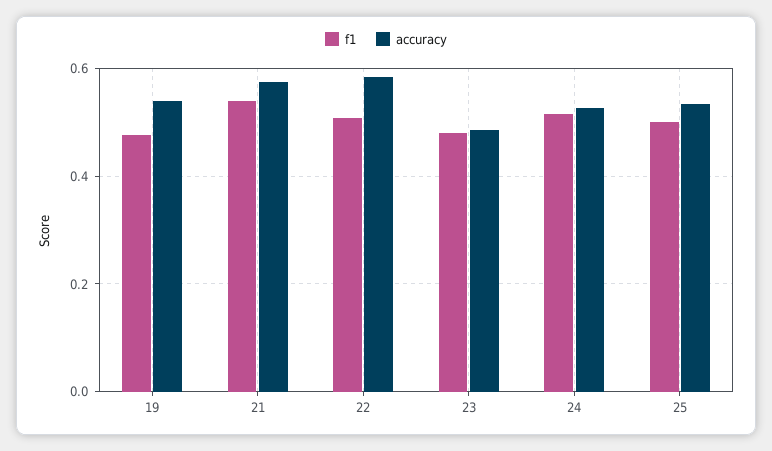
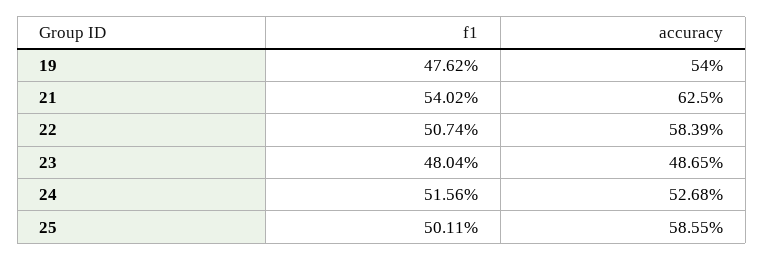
  {
    "f1": {
      "19": 0.4762,
      "21": 0.5402,
      "22": 0.5074,
      "23": 0.4804,
      "24": 0.5156,
      "25": 0.5011
    },
    "accuracy": {
      "19": 0.54,
-     "21": 0.58,
+     "21": 0.625,
      "22": 0.5839,
      "23": 0.4865,
      "24": 0.5268,
-     "25": 0.54
+     "25": 0.5855
    }
  }

